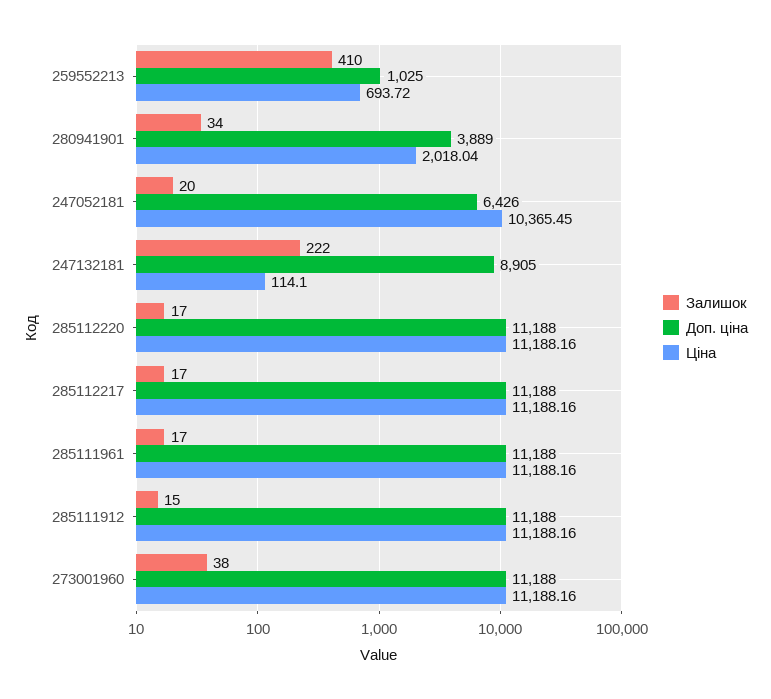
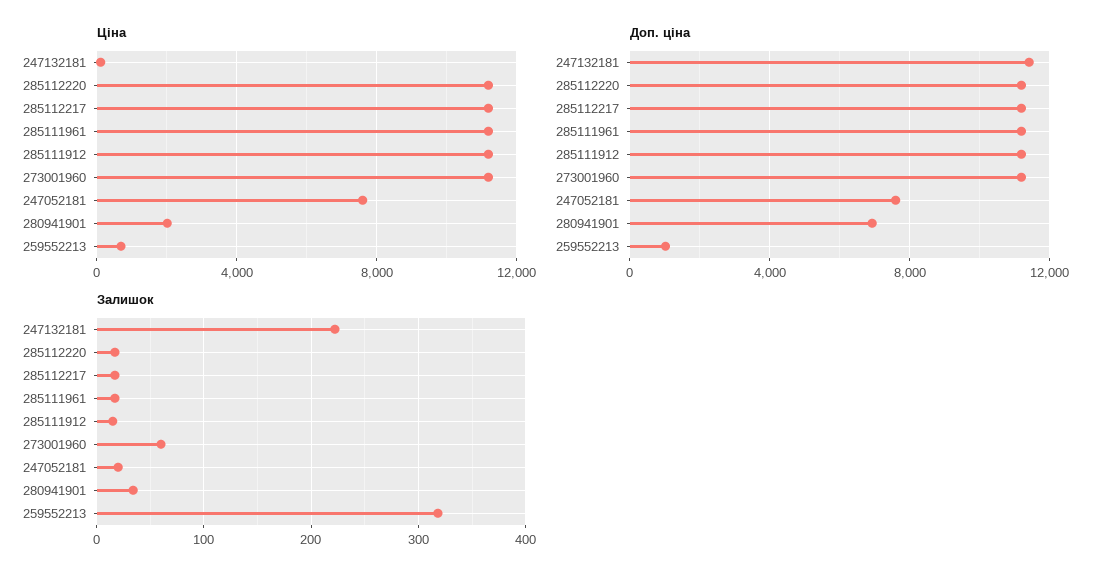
  {
    "Залишок": {
-     "259552213": 410,
+     "259552213": 320,
      "280941901": 34,
      "247052181": 20,
      "247132181": 222,
      "285112220": 17,
      "285112217": 17,
      "285111961": 17,
      "285111912": 15,
-     "273001960": 38
+     "273001960": 60
    },
    "Доп. ціна": {
      "259552213": 1025,
-     "280941901": 3889,
+     "280941901": 7000,
-     "247052181": 6426,
+     "247052181": 7500,
-     "247132181": 8905,
+     "247132181": 11500,
      "285112220": 11188,
      "285112217": 11188,
      "285111961": 11188,
      "285111912": 11188,
      "273001960": 11188
    },
    "Ціна": {
      "259552213": 693.72,
      "280941901": 2018.04,
-     "247052181": 10365.45,
+     "247052181": 7500,
      "247132181": 114.1,
      "285112220": 11188.16,
      "285112217": 11188.16,
      "285111961": 11188.16,
      "285111912": 11188.16,
      "273001960": 11188.16
    }
  }

